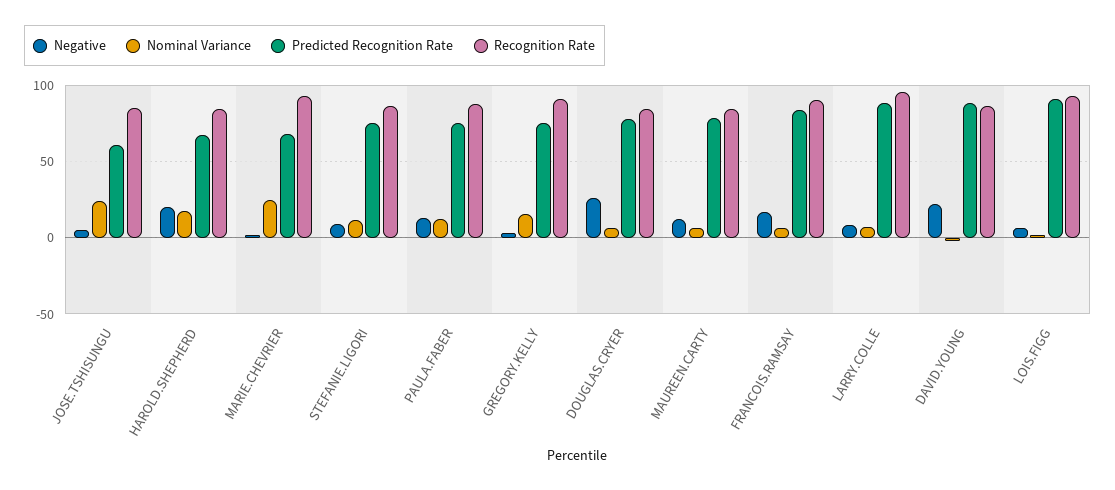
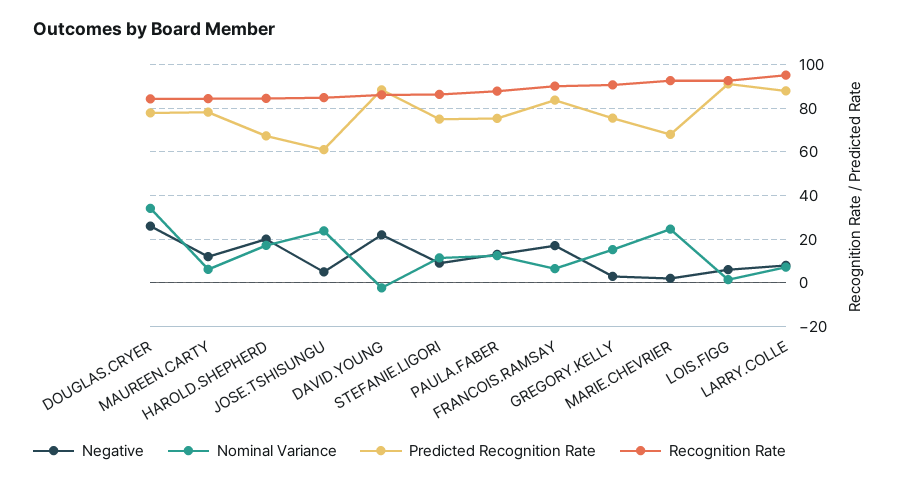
  {
    "Negative": {
      "JOSE.TSHISUNGU": 5,
      "HAROLD.SHEPHERD": 20,
      "MARIE.CHEVRIER": 0,
      "STEFANIE.LIGORI": 10,
      "PAULA.FABER": 15,
      "GREGORY.KELLY": 5,
      "DOUGLAS.CRYER": 25,
      "MAUREEN.CARTY": 10,
      "FRANCOIS.RAMSAY": 15,
      "LARRY.COLLE": 10,
      "DAVID.YOUNG": 20,
      "LOIS.FIGG": 5
    },
    "Nominal Variance": {
      "JOSE.TSHISUNGU": 25,
      "HAROLD.SHEPHERD": 15,
      "MARIE.CHEVRIER": 25,
      "STEFANIE.LIGORI": 10,
      "PAULA.FABER": 10,
      "GREGORY.KELLY": 15,
-     "DOUGLAS.CRYER": 5,
+     "DOUGLAS.CRYER": 35,
      "MAUREEN.CARTY": 5,
      "FRANCOIS.RAMSAY": 5,
      "LARRY.COLLE": 5,
      "DAVID.YOUNG": 0,
      "LOIS.FIGG": 0
    },
    "Predicted Recognition Rate": {
      "JOSE.TSHISUNGU": 60,
      "HAROLD.SHEPHERD": 65,
      "MARIE.CHEVRIER": 70,
      "STEFANIE.LIGORI": 75,
      "PAULA.FABER": 75,
      "GREGORY.KELLY": 75,
      "DOUGLAS.CRYER": 80,
      "MAUREEN.CARTY": 80,
      "FRANCOIS.RAMSAY": 85,
      "LARRY.COLLE": 90,
      "DAVID.YOUNG": 90,
      "LOIS.FIGG": 90
    },
    "Recognition Rate": {
      "JOSE.TSHISUNGU": 85,
      "HAROLD.SHEPHERD": 85,
      "MARIE.CHEVRIER": 95,
      "STEFANIE.LIGORI": 85,
      "PAULA.FABER": 90,
      "GREGORY.KELLY": 90,
      "DOUGLAS.CRYER": 85,
      "MAUREEN.CARTY": 85,
      "FRANCOIS.RAMSAY": 90,
      "LARRY.COLLE": 95,
      "DAVID.YOUNG": 85,
      "LOIS.FIGG": 95
    }
  }

